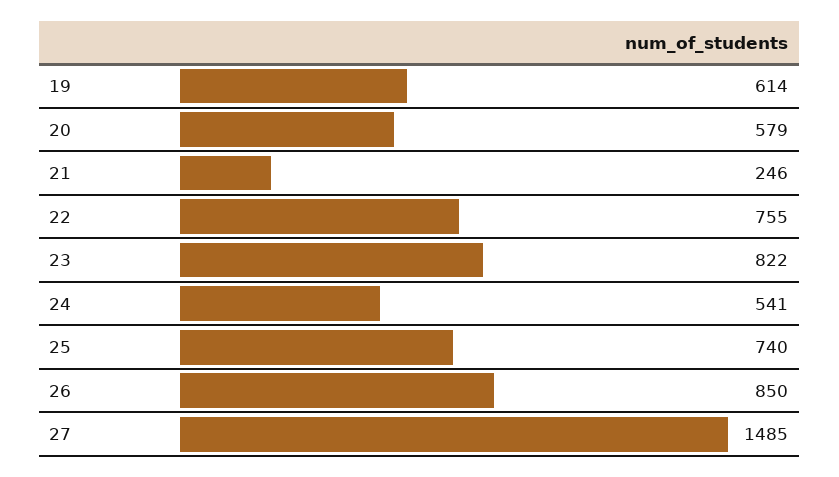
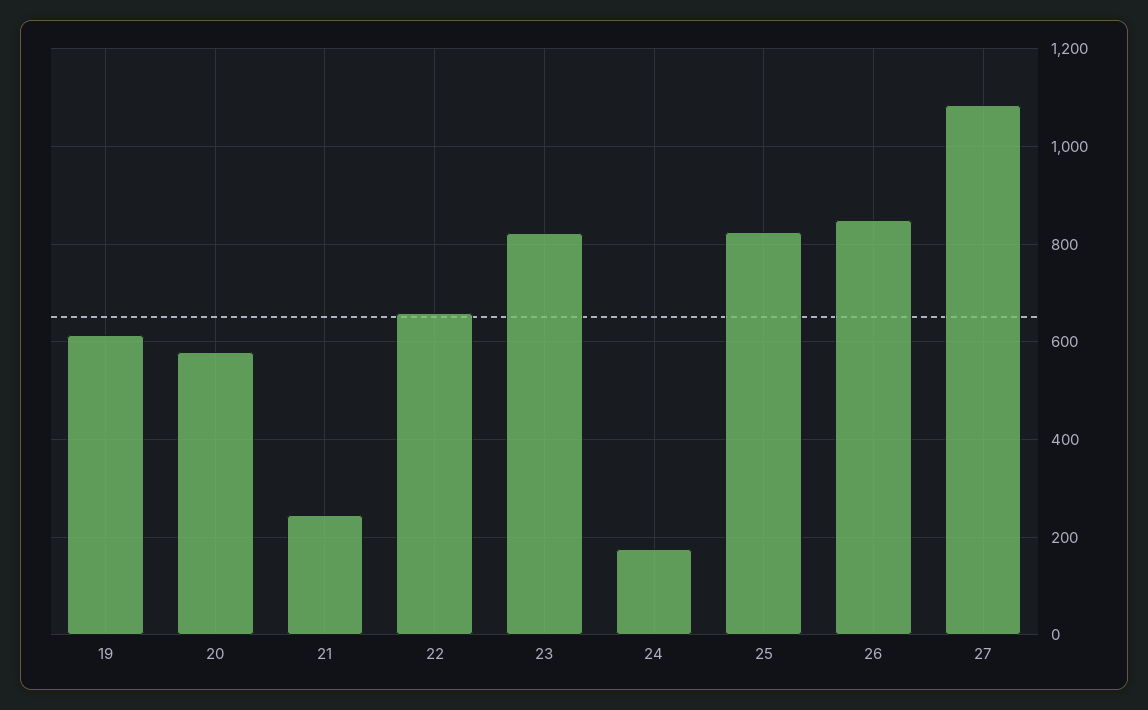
  {
    "19": 614,
    "20": 579,
    "21": 246,
-   "22": 755,
+   "22": 660,
    "23": 822,
-   "24": 541,
+   "24": 180,
-   "25": 740,
+   "25": 820,
    "26": 850,
-   "27": 1485
+   "27": 1080
  }

